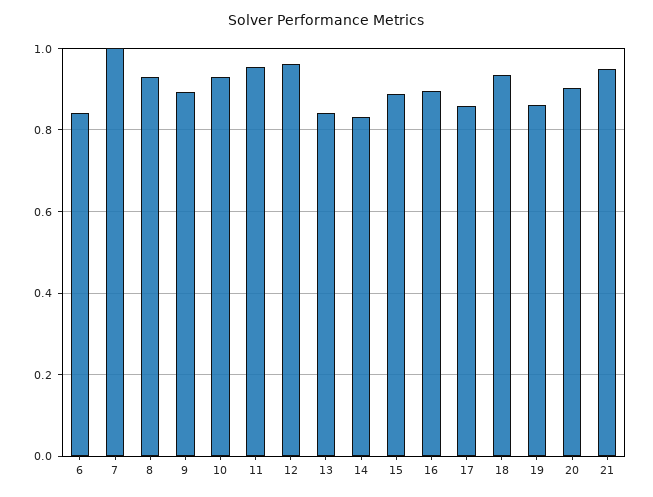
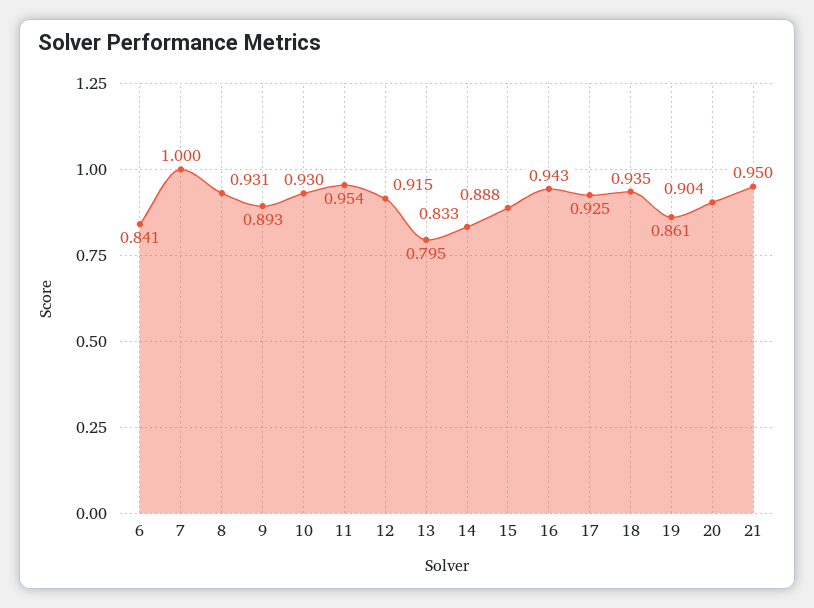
  {
    "6": 0.841,
    "7": 1,
    "8": 0.931,
    "9": 0.893,
    "10": 0.93,
    "11": 0.954,
-   "12": 0.96,
+   "12": 0.915,
-   "13": 0.84,
+   "13": 0.795,
    "14": 0.833,
    "15": 0.888,
-   "16": 0.9,
+   "16": 0.943,
-   "17": 0.86,
+   "17": 0.925,
    "18": 0.935,
    "19": 0.861,
    "20": 0.904,
    "21": 0.95
  }

